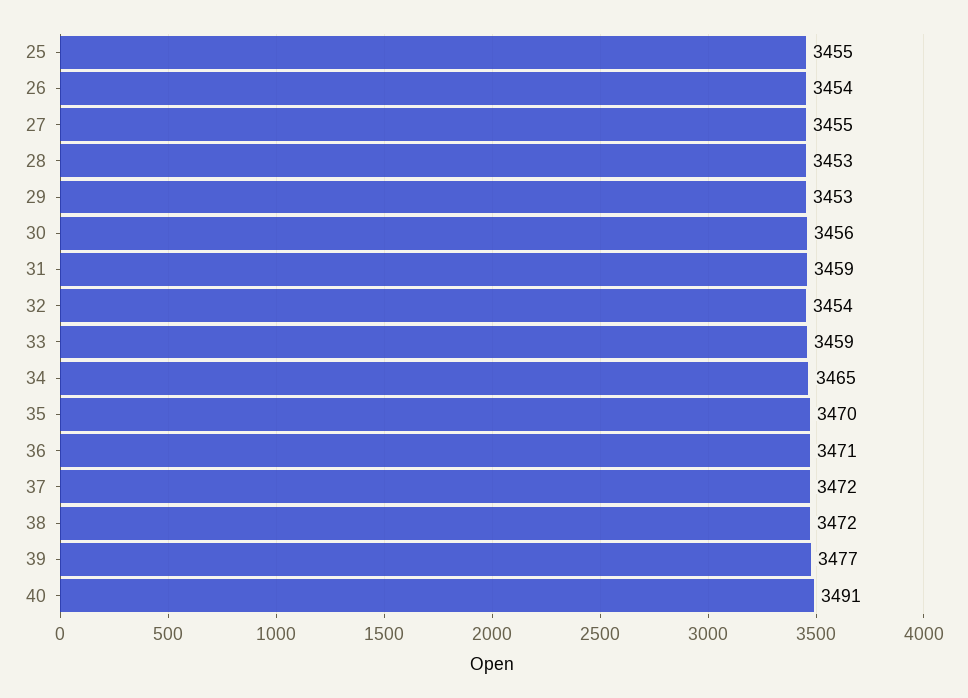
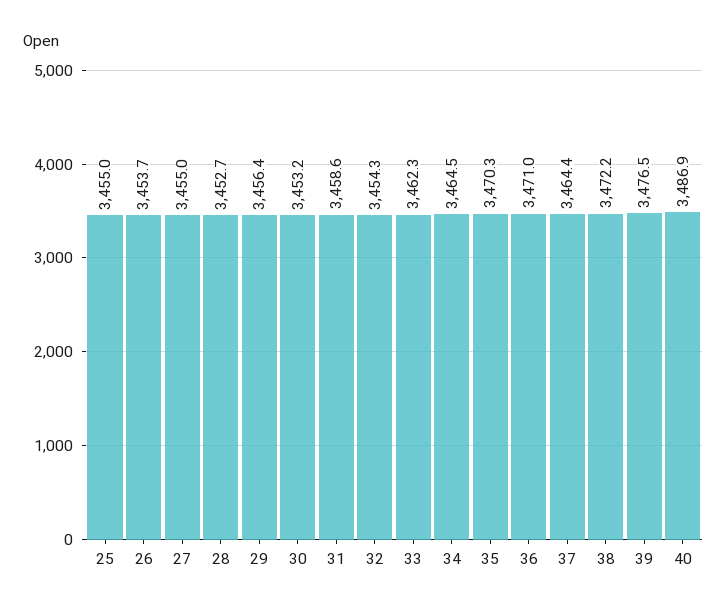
  {
    "25": 3455,
    "26": 3453.7,
    "27": 3455,
    "28": 3452.7,
-   "29": 3453,
+   "29": 3456.4,
-   "30": 3456,
+   "30": 3453.2,
    "31": 3458.6,
    "32": 3454.3,
-   "33": 3459,
+   "33": 3462.3,
    "34": 3464.5,
    "35": 3470.3,
    "36": 3471,
-   "37": 3472,
+   "37": 3464.4,
    "38": 3472.2,
    "39": 3476.5,
-   "40": 3491
+   "40": 3486.9
  }

